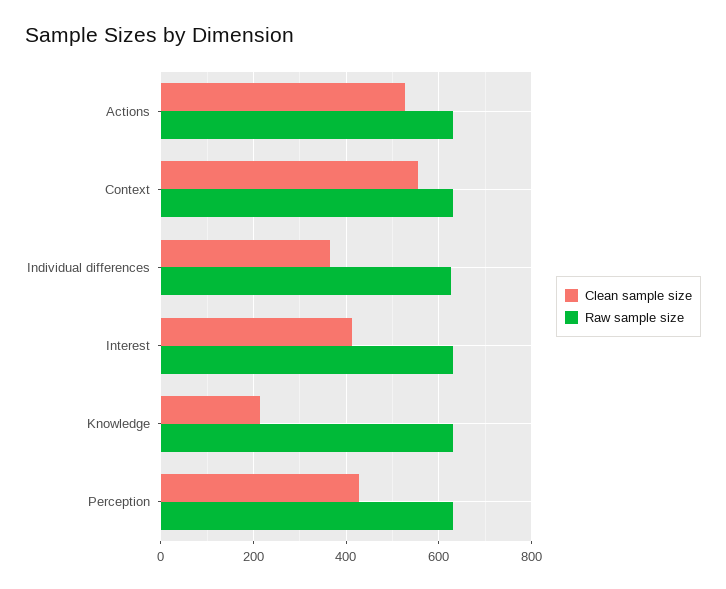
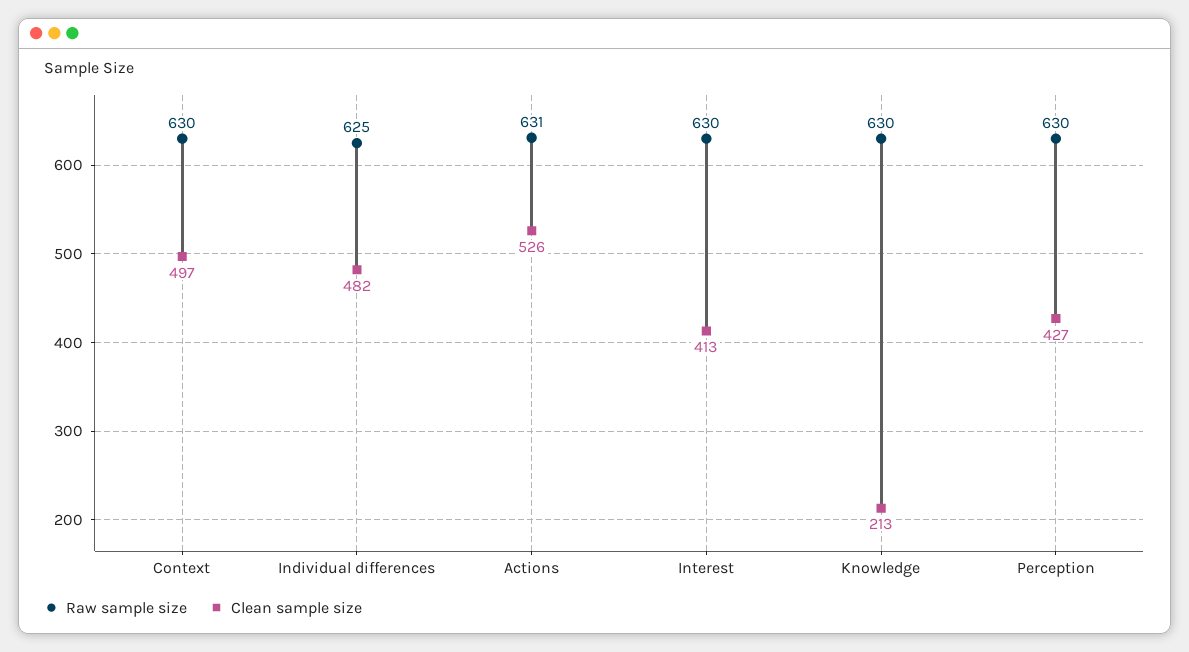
  {
    "Clean sample size": {
      "Actions": 526,
-     "Context": 560,
+     "Context": 497,
-     "Individual differences": 360,
+     "Individual differences": 482,
      "Interest": 413,
      "Knowledge": 213,
      "Perception": 427
    },
    "Raw sample size": {
      "Actions": 631,
      "Context": 630,
      "Individual differences": 625,
      "Interest": 630,
      "Knowledge": 630,
      "Perception": 630
    }
  }

